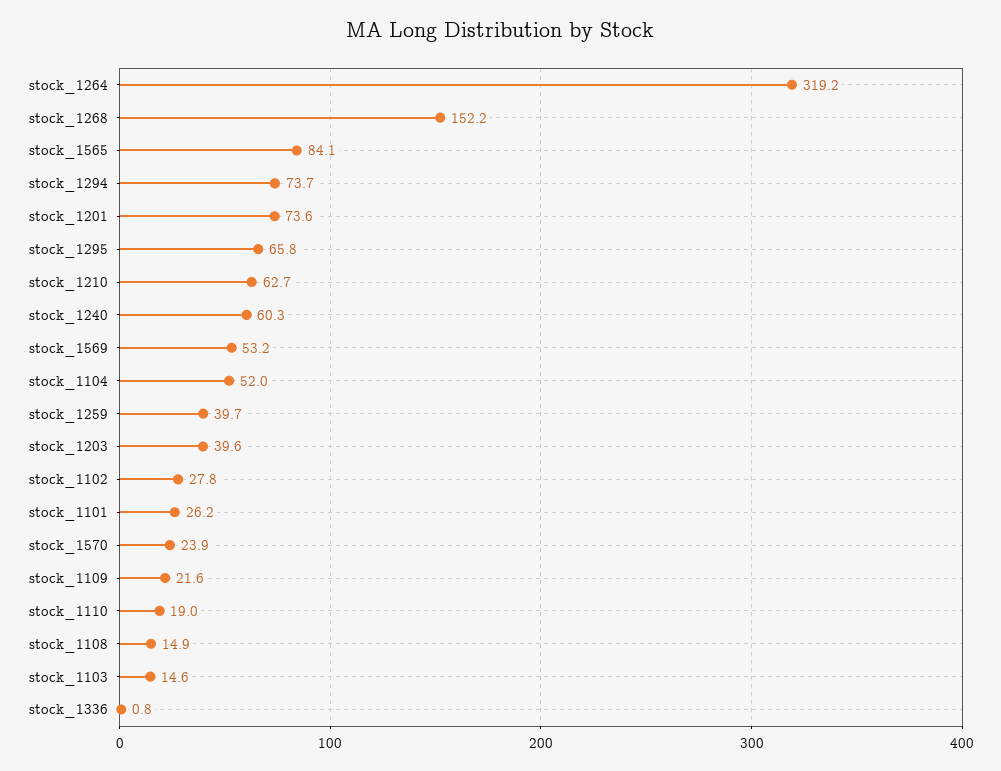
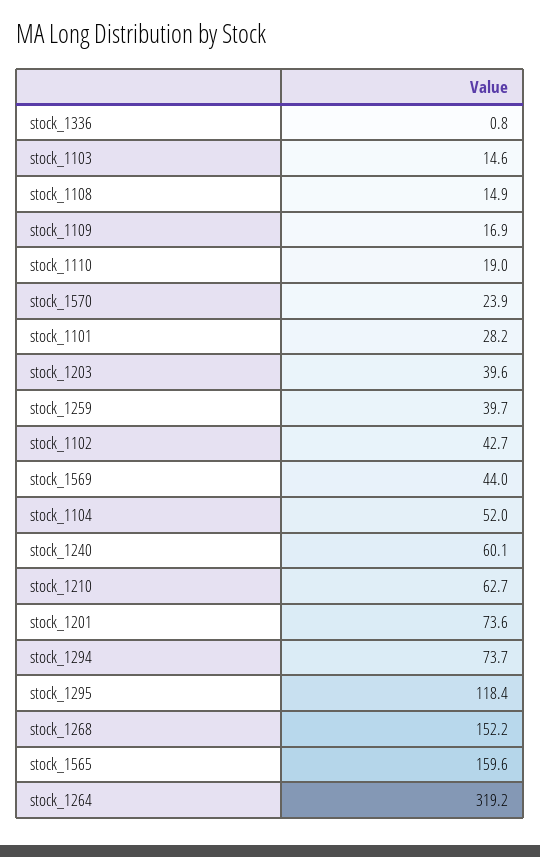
  {
    "stock_1264": 319.2,
    "stock_1268": 152.2,
-   "stock_1565": 84.1,
+   "stock_1565": 159.6,
    "stock_1294": 73.7,
    "stock_1201": 73.6,
-   "stock_1295": 65.8,
+   "stock_1295": 118.4,
    "stock_1210": 62.7,
-   "stock_1240": 60.3,
+   "stock_1240": 60.1,
-   "stock_1569": 53.2,
+   "stock_1569": 44,
    "stock_1104": 52,
    "stock_1259": 39.7,
    "stock_1203": 39.6,
-   "stock_1102": 27.8,
+   "stock_1102": 42.7,
-   "stock_1101": 26.2,
+   "stock_1101": 28.2,
    "stock_1570": 23.9,
-   "stock_1109": 21.6,
+   "stock_1109": 16.9,
    "stock_1110": 19,
    "stock_1108": 14.9,
    "stock_1103": 14.6,
    "stock_1336": 0.8
  }

